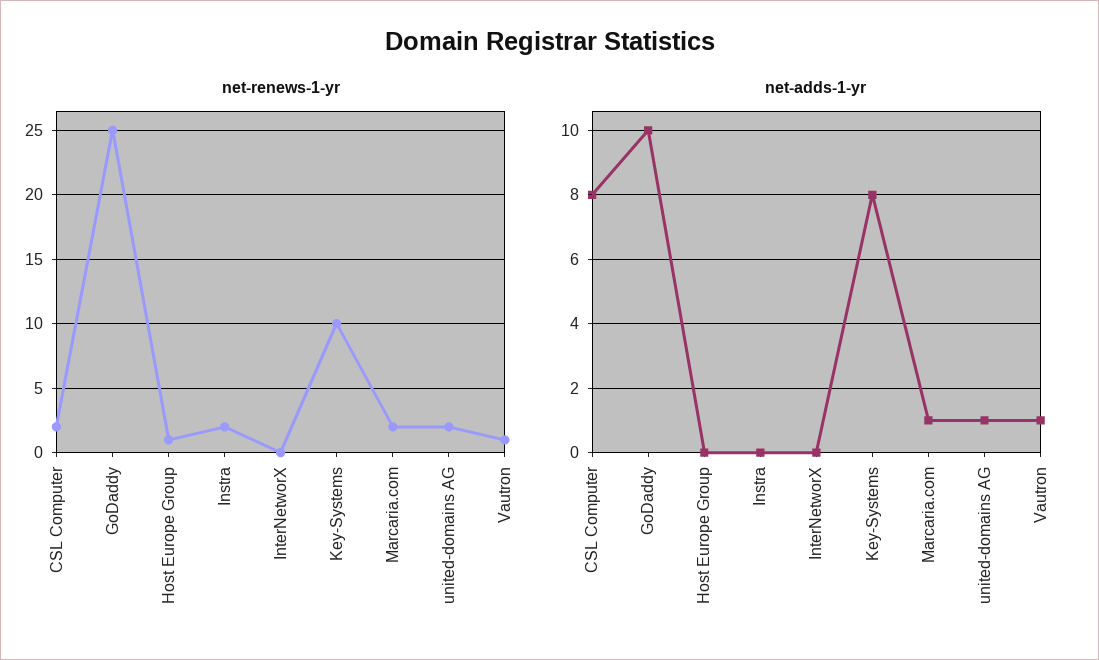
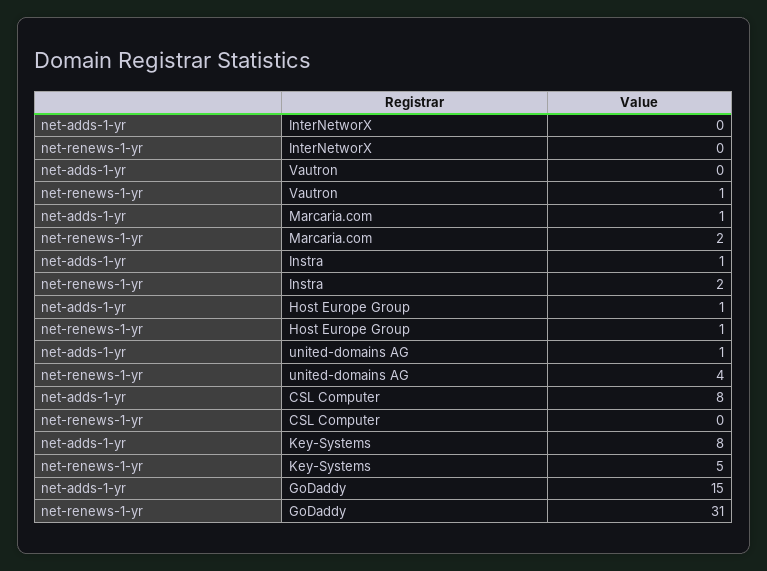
  {
    "net-renews-1-yr": {
-     "CSL Computer": 2,
+     "CSL Computer": 0,
-     "GoDaddy": 25,
+     "GoDaddy": 31,
      "Host Europe Group": 1,
      "Instra": 2,
      "InterNetworX": 0,
-     "Key-Systems": 10,
+     "Key-Systems": 5,
      "Marcaria.com": 2,
-     "united-domains AG": 2,
+     "united-domains AG": 4,
      "Vautron": 1
    },
    "net-adds-1-yr": {
      "CSL Computer": 8,
-     "GoDaddy": 10,
+     "GoDaddy": 15,
-     "Host Europe Group": 0,
+     "Host Europe Group": 1,
-     "Instra": 0,
+     "Instra": 1,
      "InterNetworX": 0,
      "Key-Systems": 8,
      "Marcaria.com": 1,
      "united-domains AG": 1,
-     "Vautron": 1
+     "Vautron": 0
    }
  }

